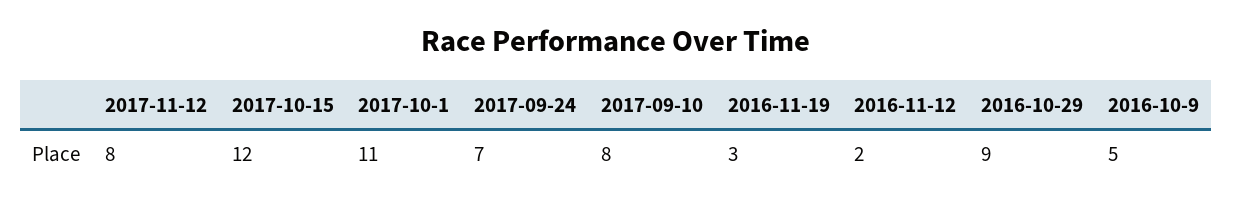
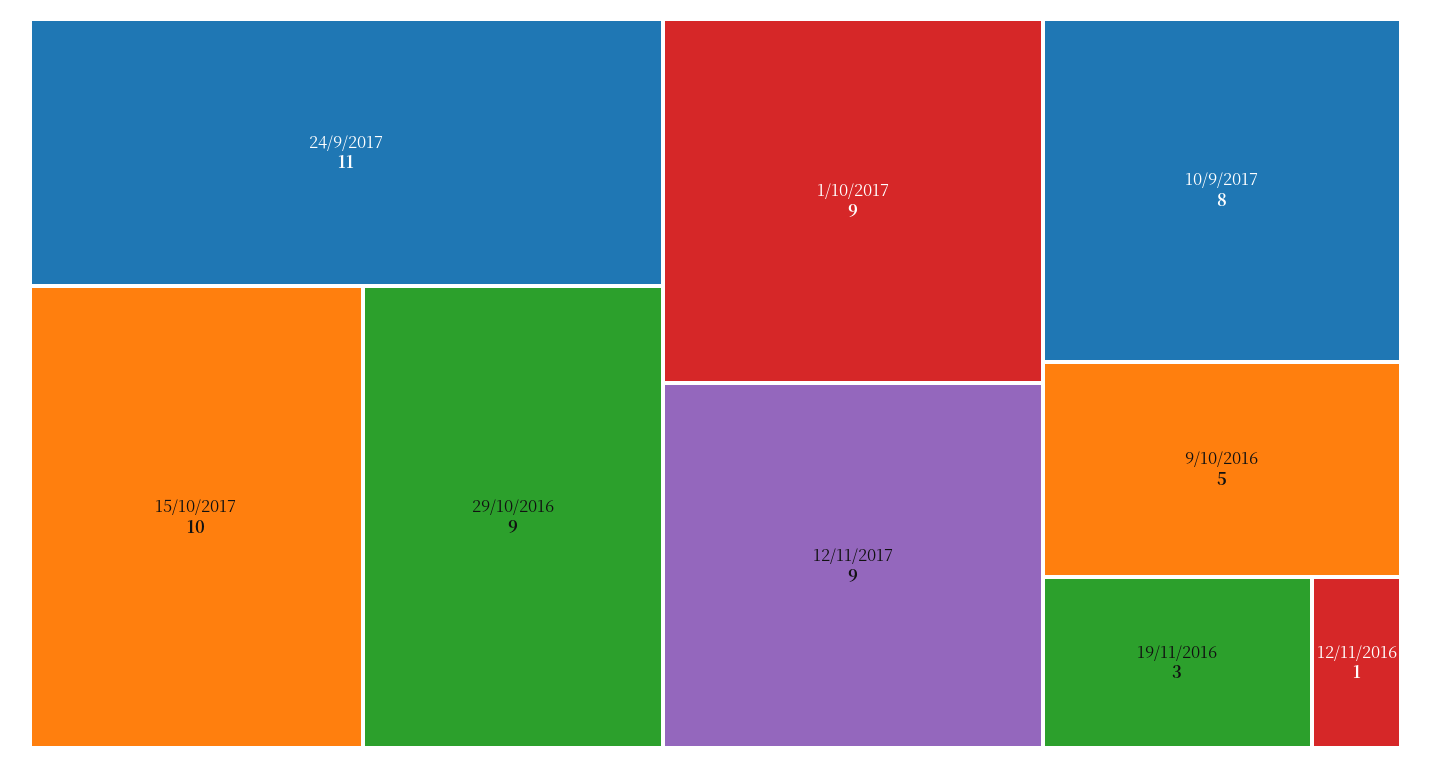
  {
-   "2017-11-12": 8,
+   "2017-11-12": 9,
-   "2017-10-15": 12,
+   "2017-10-15": 10,
-   "2017-10-1": 11,
+   "2017-10-1": 9,
-   "2017-09-24": 7,
+   "2017-09-24": 11,
    "2017-09-10": 8,
    "2016-11-19": 3,
-   "2016-11-12": 2,
+   "2016-11-12": 1,
    "2016-10-29": 9,
    "2016-10-9": 5
  }

